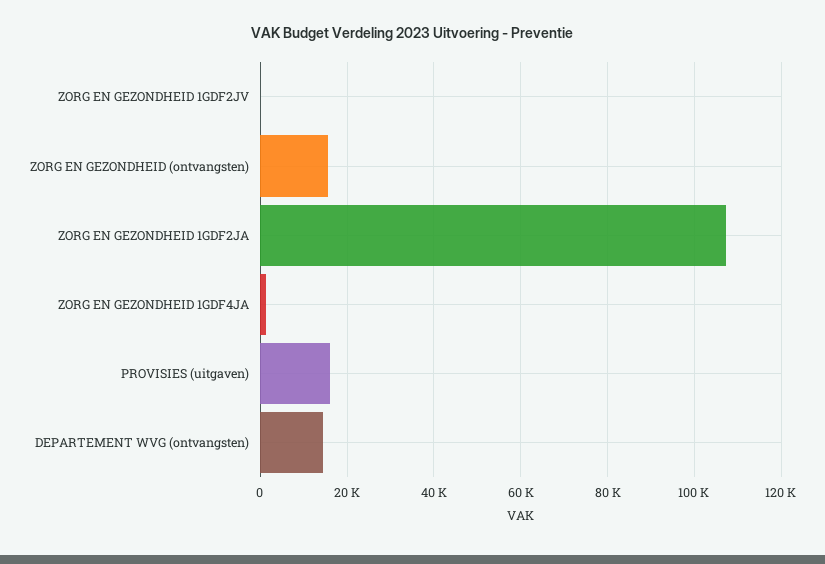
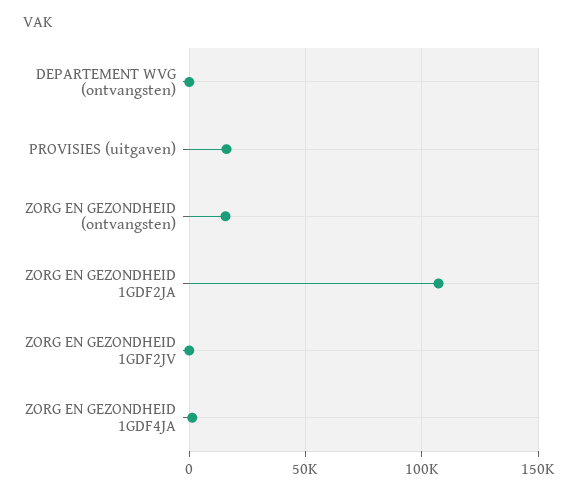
  {
    "ZORG EN GEZONDHEID 1GDF2JV": 0,
    "ZORG EN GEZONDHEID (ontvangsten)": 16000,
    "ZORG EN GEZONDHEID 1GDF2JA": 108000,
    "ZORG EN GEZONDHEID 1GDF4JA": 2000,
    "PROVISIES (uitgaven)": 16000,
-   "DEPARTEMENT WVG (ontvangsten)": 14000
+   "DEPARTEMENT WVG (ontvangsten)": 0
  }

